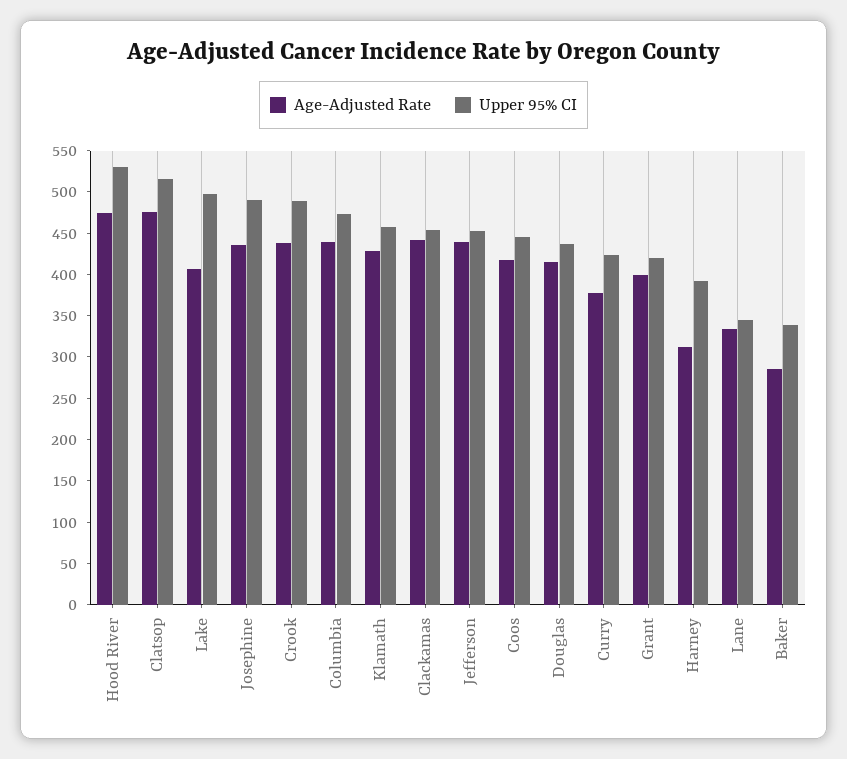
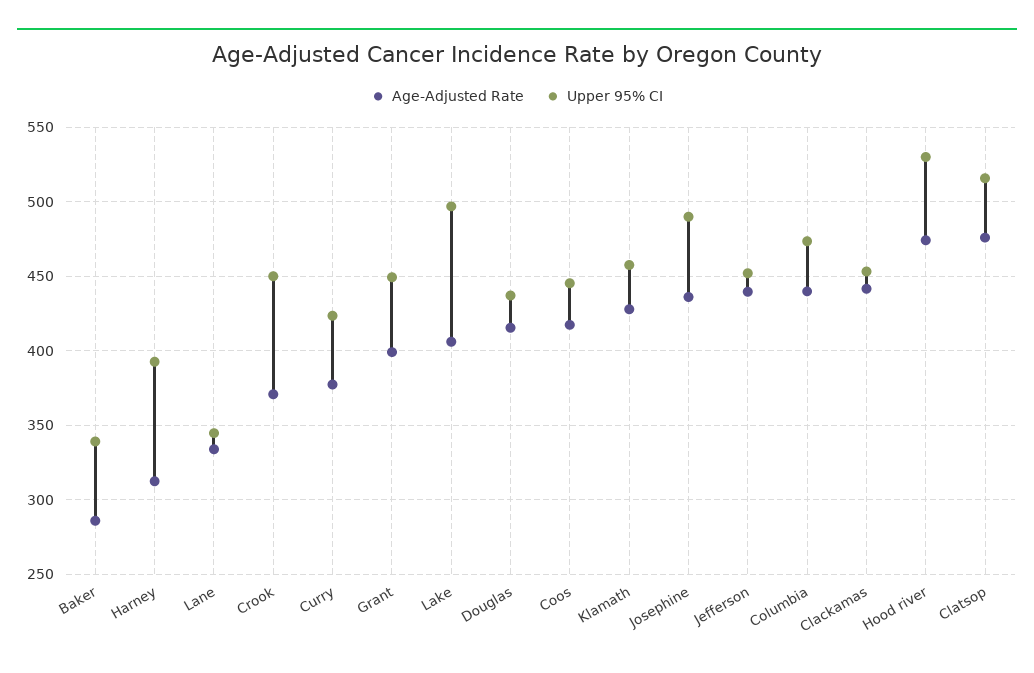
  {
    "Age-Adjusted Rate": {
      "Hood River": 475,
      "Clatsop": 475,
      "Lake": 405,
      "Josephine": 435,
-     "Crook": 440,
+     "Crook": 370,
      "Columbia": 440,
      "Klamath": 430,
      "Clackamas": 440,
      "Jefferson": 440,
      "Coos": 415,
      "Douglas": 415,
      "Curry": 375,
      "Grant": 400,
      "Harney": 310,
      "Lane": 335,
      "Baker": 285
    },
    "Upper 95% CI": {
      "Hood River": 530,
      "Clatsop": 515,
      "Lake": 495,
      "Josephine": 490,
-     "Crook": 490,
+     "Crook": 450,
      "Columbia": 475,
      "Klamath": 460,
      "Clackamas": 455,
      "Jefferson": 450,
      "Coos": 445,
      "Douglas": 435,
      "Curry": 425,
-     "Grant": 420,
+     "Grant": 450,
      "Harney": 395,
      "Lane": 345,
      "Baker": 340
    }
  }

